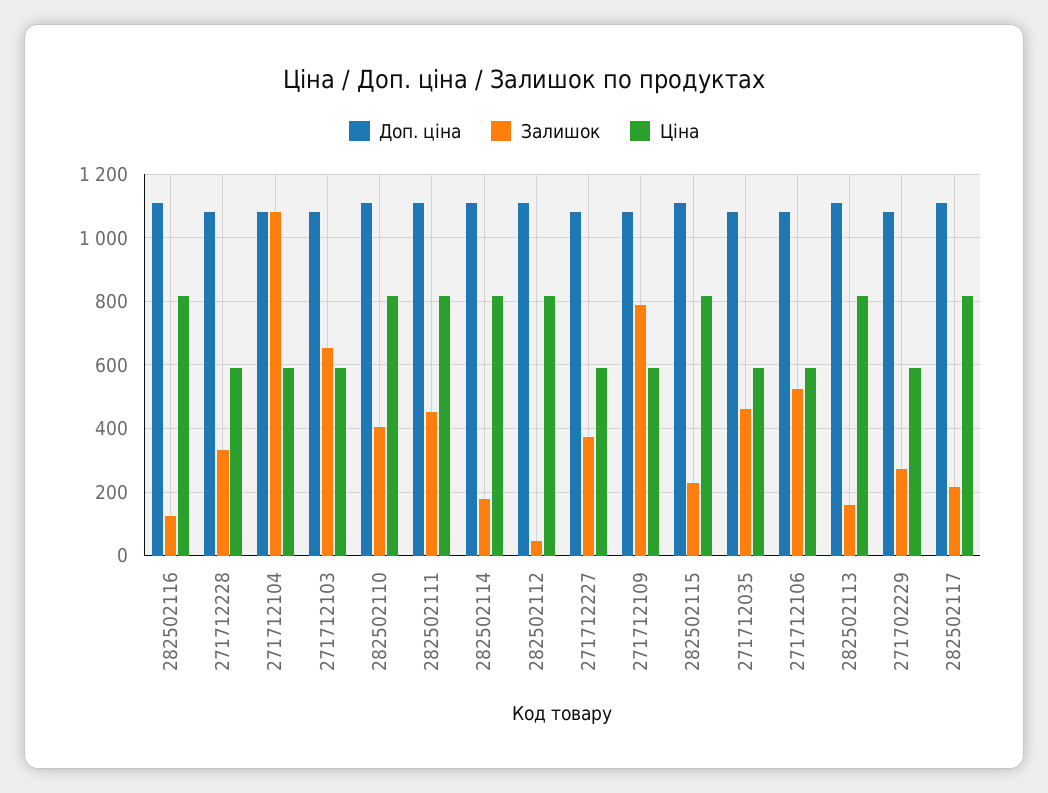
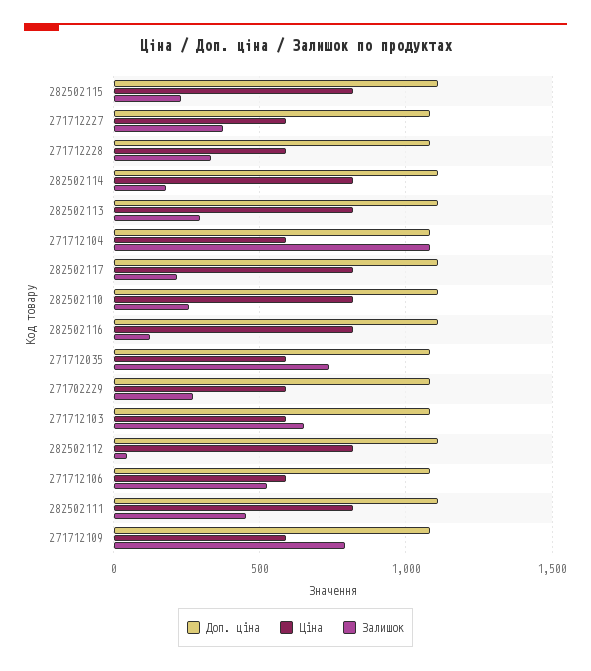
  {
    "Доп. ціна": {
      "282502116": 1100,
      "271712228": 1080,
      "271712104": 1080,
      "271712103": 1080,
      "282502110": 1100,
      "282502111": 1100,
      "282502114": 1100,
      "282502112": 1100,
      "271712227": 1080,
      "271712109": 1080,
      "282502115": 1100,
      "271712035": 1080,
      "271712106": 1080,
      "282502113": 1100,
      "271702229": 1080,
      "282502117": 1100
    },
    "Залишок": {
      "282502116": 120,
      "271712228": 340,
      "271712104": 1080,
      "271712103": 660,
-     "282502110": 400,
+     "282502110": 250,
      "282502111": 460,
      "282502114": 180,
      "282502112": 40,
      "271712227": 380,
      "271712109": 800,
      "282502115": 220,
-     "271712035": 460,
+     "271712035": 750,
      "271712106": 520,
-     "282502113": 160,
+     "282502113": 300,
      "271702229": 280,
      "282502117": 220
    },
    "Ціна": {
      "282502116": 820,
      "271712228": 580,
      "271712104": 580,
      "271712103": 580,
      "282502110": 820,
      "282502111": 820,
      "282502114": 820,
      "282502112": 820,
      "271712227": 580,
      "271712109": 580,
      "282502115": 820,
      "271712035": 580,
      "271712106": 580,
      "282502113": 820,
      "271702229": 580,
      "282502117": 820
    }
  }

